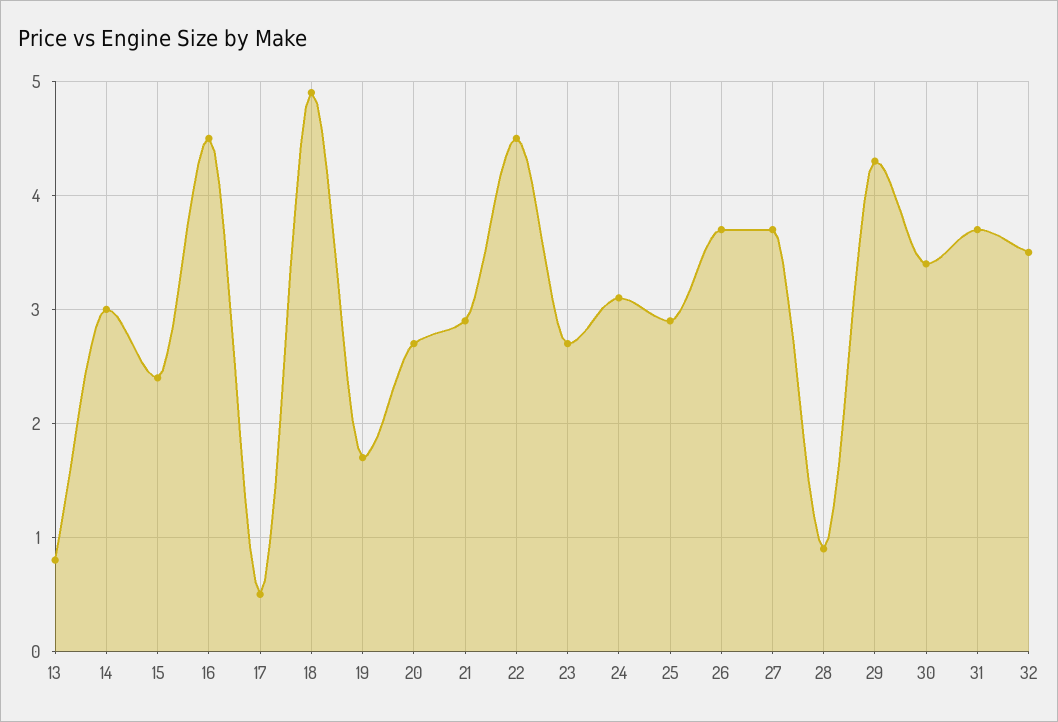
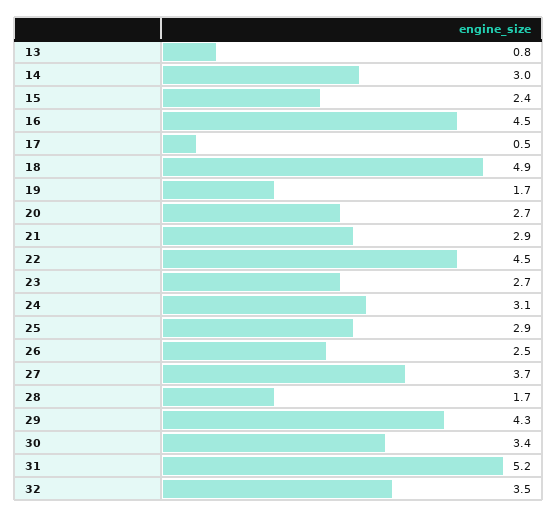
  {
    "13": 0.8,
    "14": 3,
    "15": 2.4,
    "16": 4.5,
    "17": 0.5,
    "18": 4.9,
    "19": 1.7,
    "20": 2.7,
    "21": 2.9,
    "22": 4.5,
    "23": 2.7,
    "24": 3.1,
    "25": 2.9,
-   "26": 3.7,
+   "26": 2.5,
    "27": 3.7,
-   "28": 0.9,
+   "28": 1.7,
    "29": 4.3,
    "30": 3.4,
-   "31": 3.7,
+   "31": 5.2,
    "32": 3.5
  }

